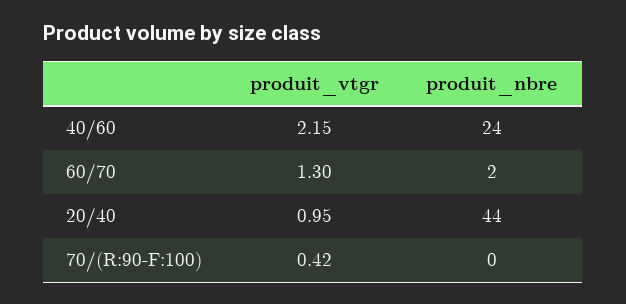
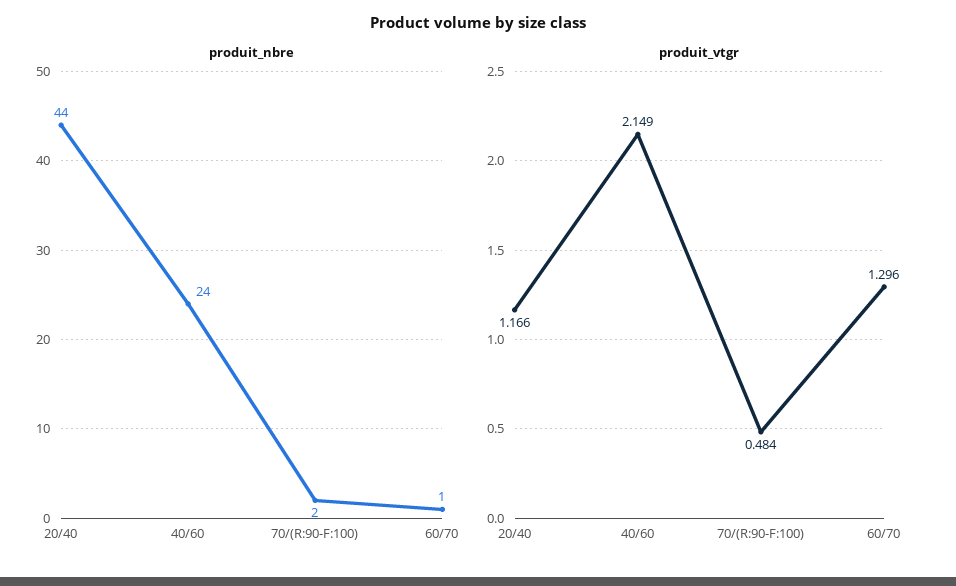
  {
    "produit_vtgr": {
      "40/60": 2.149,
      "60/70": 1.296,
-     "20/40": 0.95,
+     "20/40": 1.166,
-     "70/(R:90-F:100)": 0.42
+     "70/(R:90-F:100)": 0.484
    },
    "produit_nbre": {
      "40/60": 24,
-     "60/70": 2,
+     "60/70": 1,
      "20/40": 44,
-     "70/(R:90-F:100)": 0
+     "70/(R:90-F:100)": 2
    }
  }

